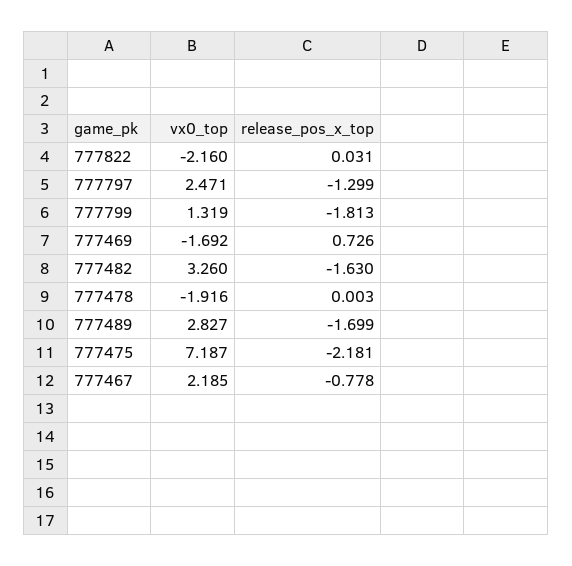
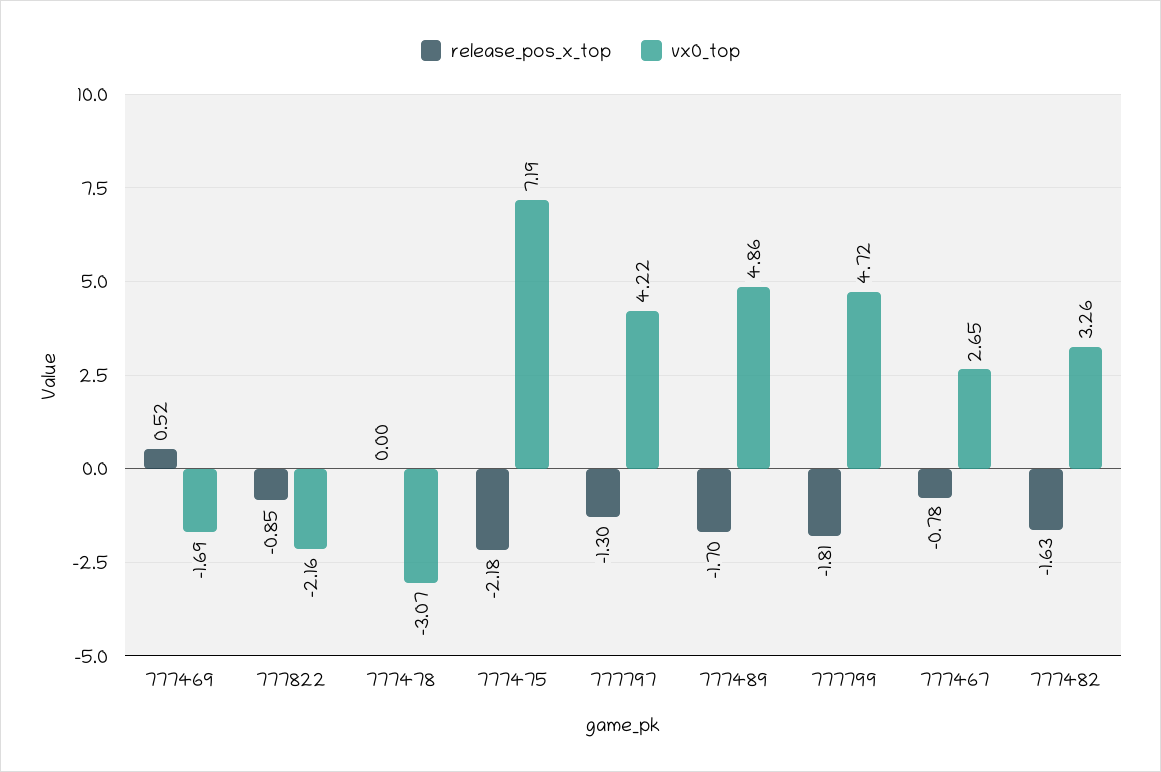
  {
    "vx0_top": {
      "777822": -2.16,
-     "777797": 2.471,
+     "777797": 4.22,
-     "777799": 1.319,
+     "777799": 4.72,
      "777469": -1.692,
      "777482": 3.26,
-     "777478": -1.916,
+     "777478": -3.07,
-     "777489": 2.827,
+     "777489": 4.86,
      "777475": 7.187,
-     "777467": 2.185
+     "777467": 2.65
    },
    "release_pos_x_top": {
-     "777822": 0.031,
+     "777822": -0.85,
      "777797": -1.299,
      "777799": -1.813,
-     "777469": 0.726,
+     "777469": 0.52,
      "777482": -1.63,
      "777478": 0.003,
      "777489": -1.699,
      "777475": -2.181,
      "777467": -0.778
    }
  }

